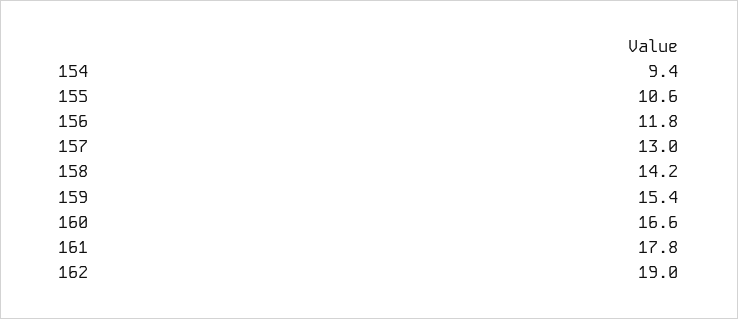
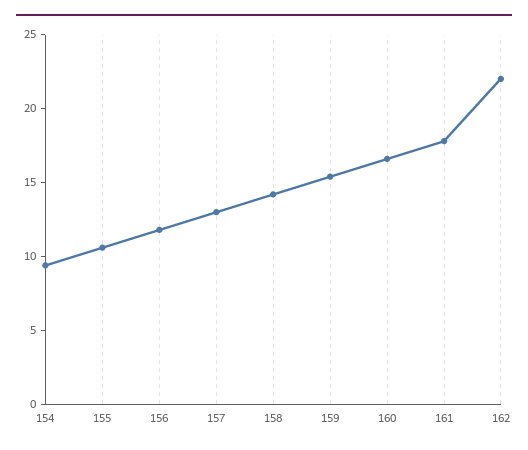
  {
    "154": 9.4,
    "155": 10.6,
    "156": 11.8,
    "157": 13,
    "158": 14.2,
    "159": 15.4,
    "160": 16.6,
    "161": 17.8,
-   "162": 19
+   "162": 22
  }

